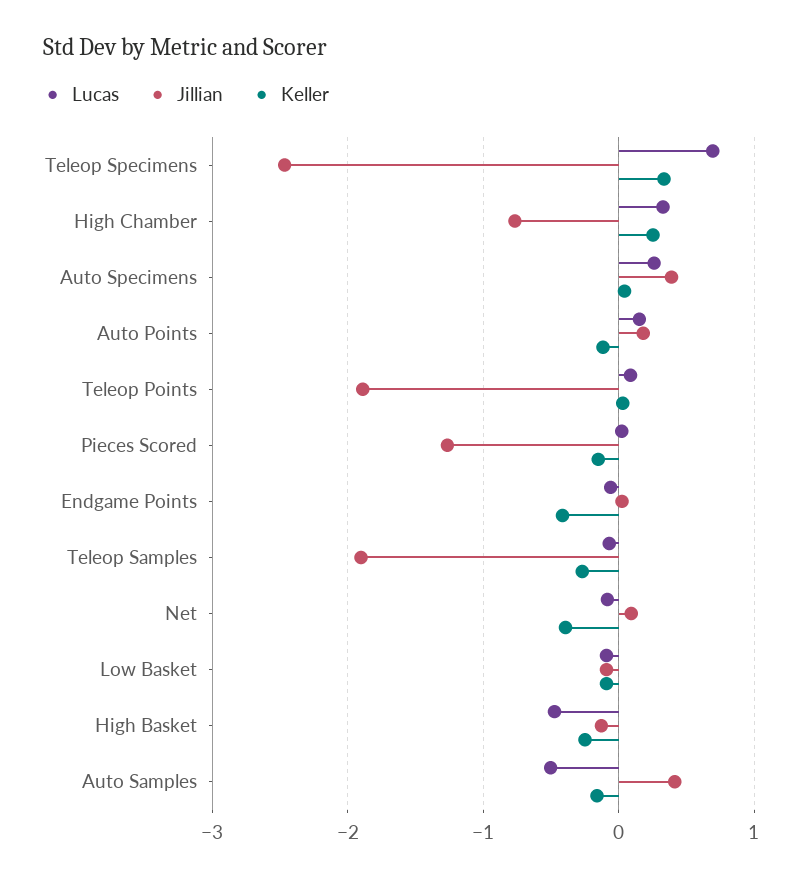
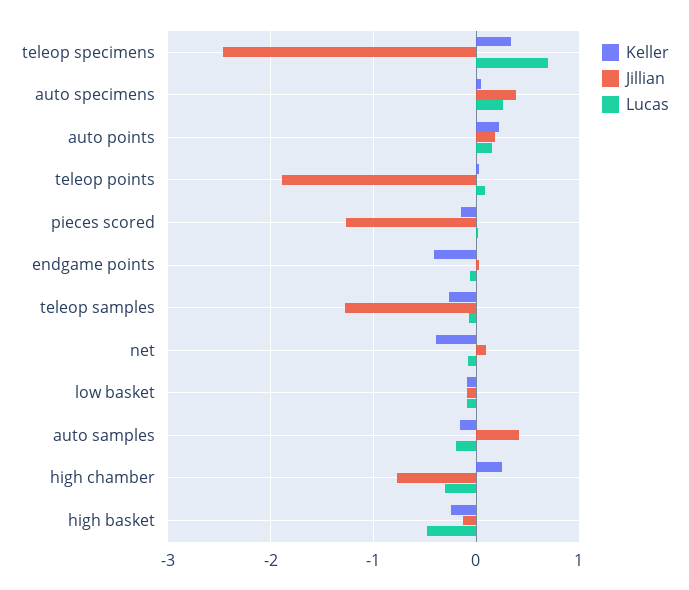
  {
    "Lucas": {
      "Teleop Specimens": 0.7,
-     "High Chamber": 0.3,
+     "High Chamber": -0.3,
      "Auto Specimens": 0.3,
      "Auto Points": 0.2,
      "Teleop Points": 0.1,
      "Pieces Scored": 0,
      "Endgame Points": -0.1,
      "Teleop Samples": -0.1,
      "Net": -0.1,
      "Low Basket": -0.1,
      "High Basket": -0.5,
-     "Auto Samples": -0.5
+     "Auto Samples": -0.2
    },
    "Jillian": {
      "Teleop Specimens": -2.5,
      "High Chamber": -0.8,
      "Auto Specimens": 0.4,
      "Auto Points": 0.2,
      "Teleop Points": -1.9,
      "Pieces Scored": -1.3,
      "Endgame Points": 0,
-     "Teleop Samples": -1.9,
+     "Teleop Samples": -1.3,
      "Net": 0.1,
      "Low Basket": -0.1,
      "High Basket": -0.1,
      "Auto Samples": 0.4
    },
    "Keller": {
      "Teleop Specimens": 0.3,
      "High Chamber": 0.3,
      "Auto Specimens": 0,
-     "Auto Points": -0.1,
+     "Auto Points": 0.2,
      "Teleop Points": 0,
      "Pieces Scored": -0.2,
      "Endgame Points": -0.4,
      "Teleop Samples": -0.3,
      "Net": -0.4,
      "Low Basket": -0.1,
      "High Basket": -0.2,
      "Auto Samples": -0.2
    }
  }

